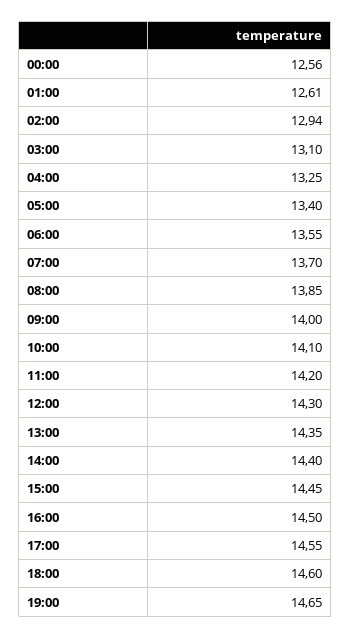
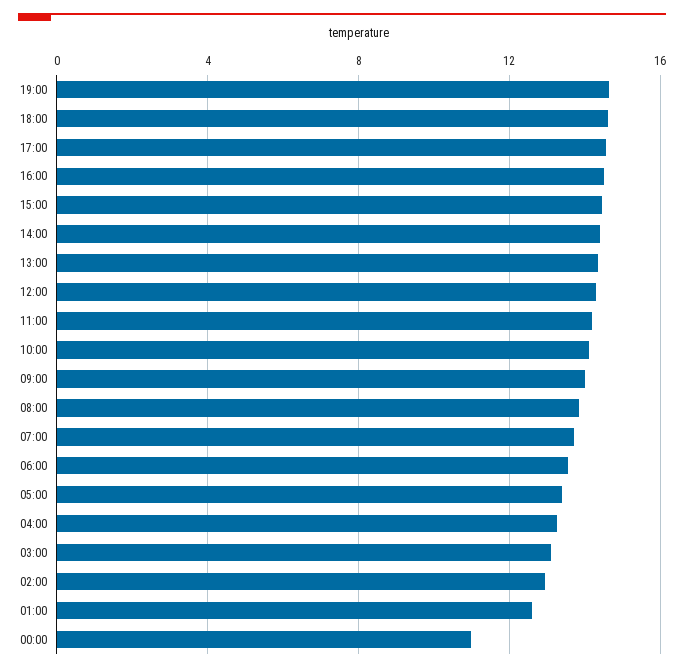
  {
-   "00:00": 12.56,
+   "00:00": 11,
    "01:00": 12.61,
    "02:00": 12.94,
    "03:00": 13.1,
    "04:00": 13.25,
    "05:00": 13.4,
    "06:00": 13.55,
    "07:00": 13.7,
    "08:00": 13.85,
    "09:00": 14,
    "10:00": 14.1,
    "11:00": 14.2,
    "12:00": 14.3,
    "13:00": 14.35,
    "14:00": 14.4,
    "15:00": 14.45,
    "16:00": 14.5,
    "17:00": 14.55,
    "18:00": 14.6,
    "19:00": 14.65
  }

